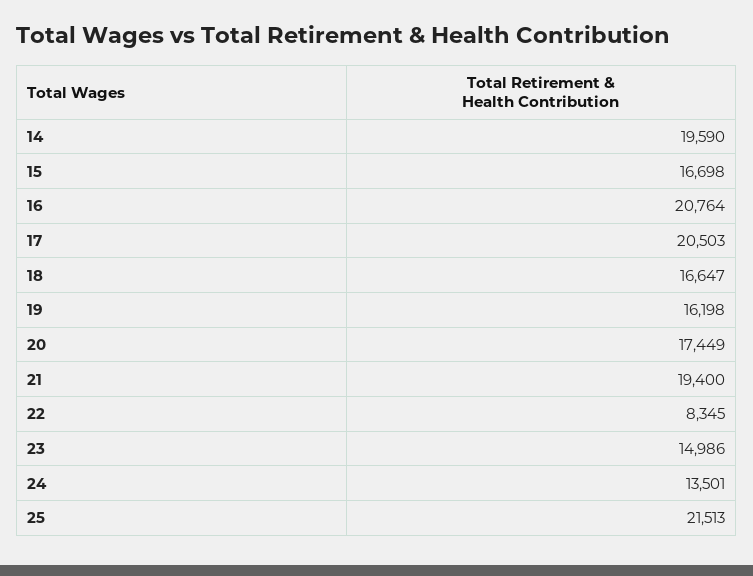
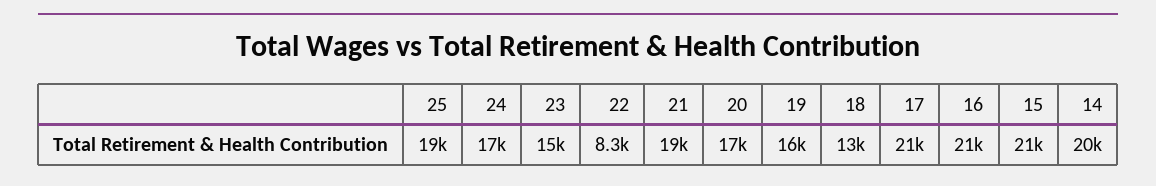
  {
    "14": 19590,
-   "15": 16698,
+   "15": 21000,
    "16": 20764,
    "17": 20503,
-   "18": 16647,
+   "18": 13000,
    "19": 16198,
    "20": 17449,
    "21": 19400,
    "22": 8345,
    "23": 14986,
-   "24": 13501,
+   "24": 17000,
-   "25": 21513
+   "25": 19000
  }

